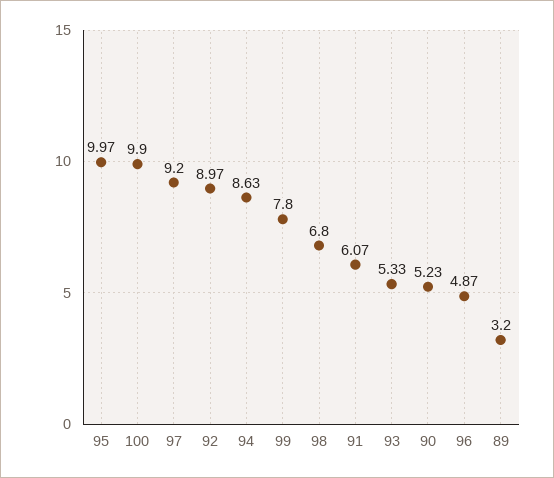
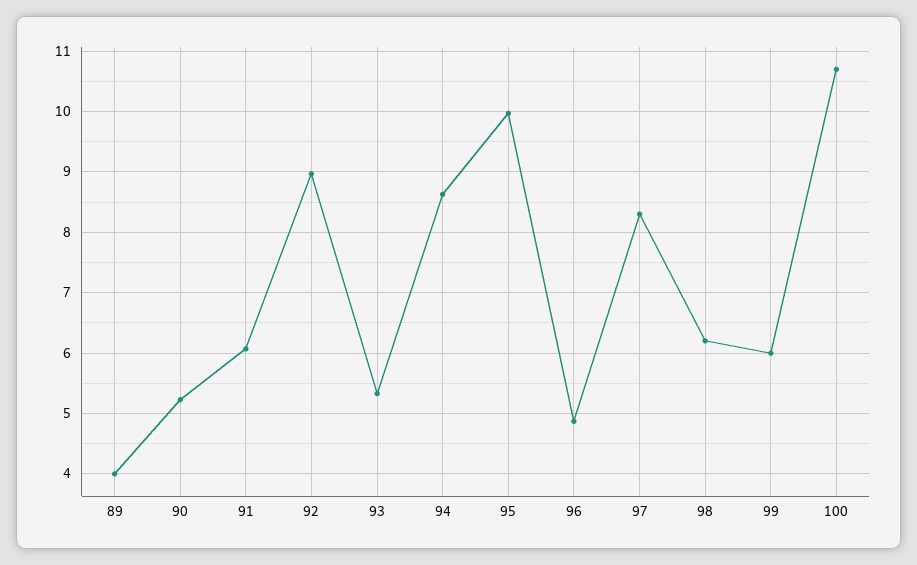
  {
    "95": 9.97,
-   "100": 9.9,
+   "100": 10.7,
-   "97": 9.2,
+   "97": 8.3,
    "92": 8.97,
    "94": 8.63,
-   "99": 7.8,
+   "99": 6,
-   "98": 6.8,
+   "98": 6.2,
    "91": 6.07,
    "93": 5.33,
    "90": 5.23,
    "96": 4.87,
-   "89": 3.2
+   "89": 4
  }

